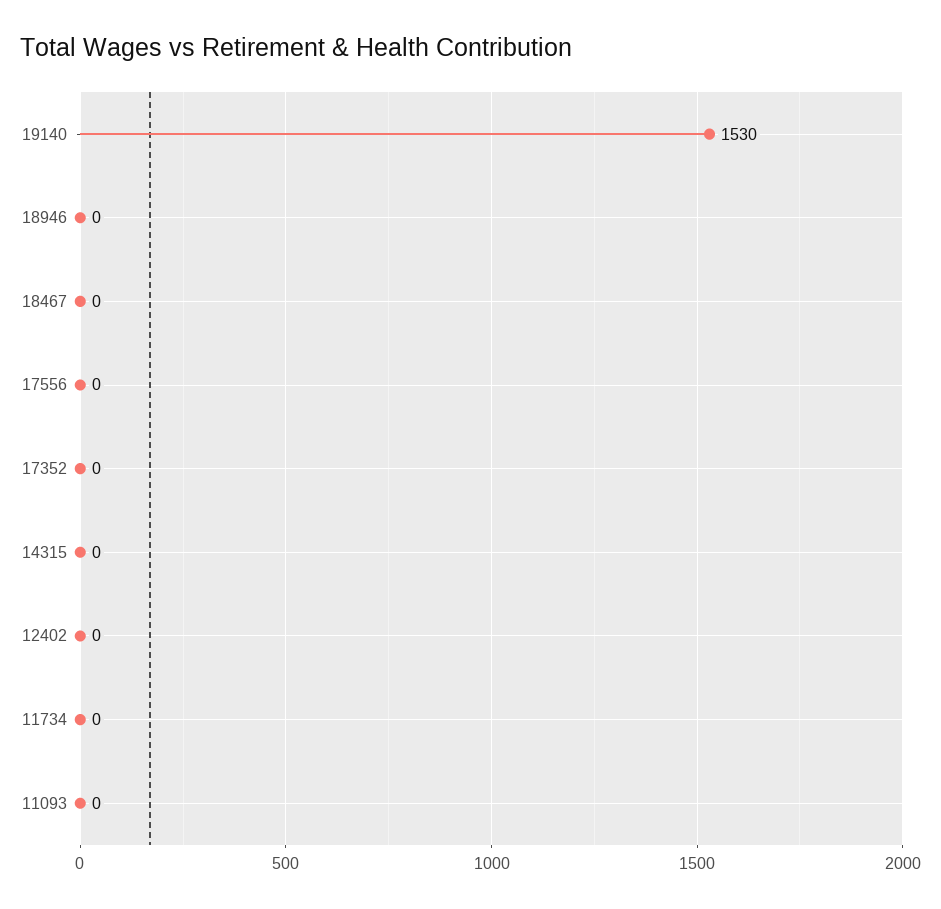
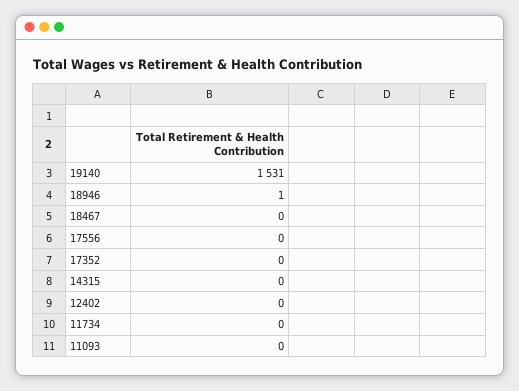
  {
-   "19140": 1530,
+   "19140": 1531,
-   "18946": 0,
+   "18946": 1,
    "18467": 0,
    "17556": 0,
    "17352": 0,
    "14315": 0,
    "12402": 0,
    "11734": 0,
    "11093": 0
  }

